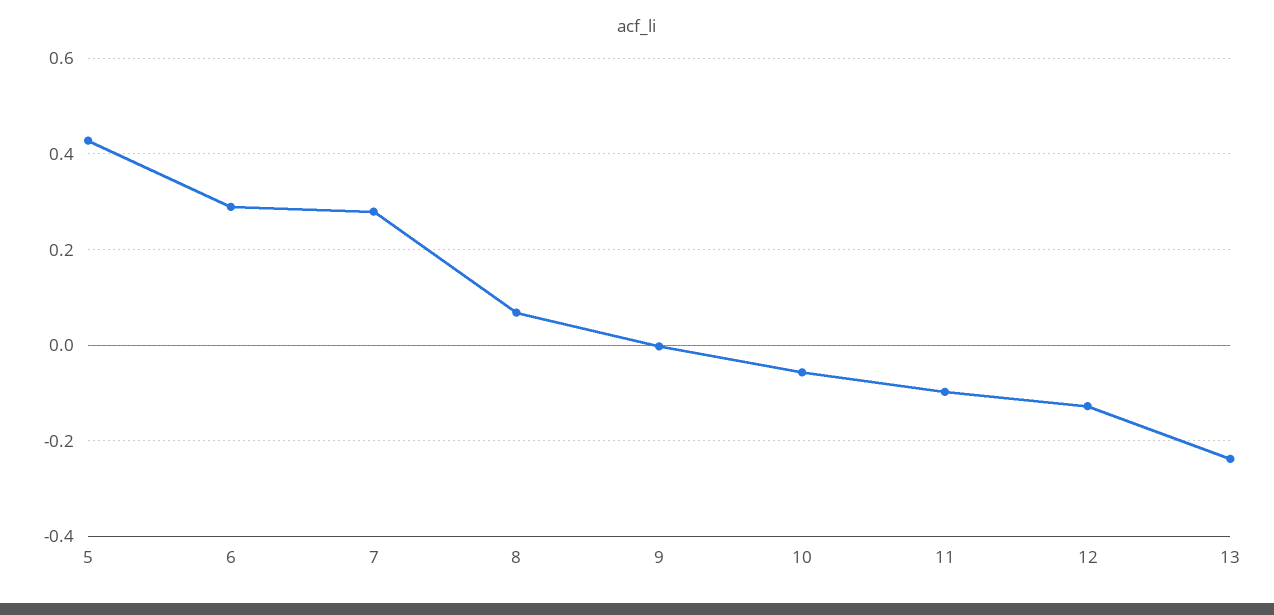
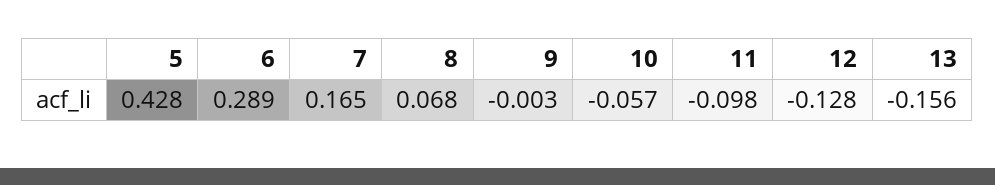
  {
    "5": 0.428,
    "6": 0.289,
-   "7": 0.28,
+   "7": 0.165,
    "8": 0.068,
    "9": -0.003,
    "10": -0.057,
    "11": -0.098,
    "12": -0.128,
-   "13": -0.24
+   "13": -0.156
  }

